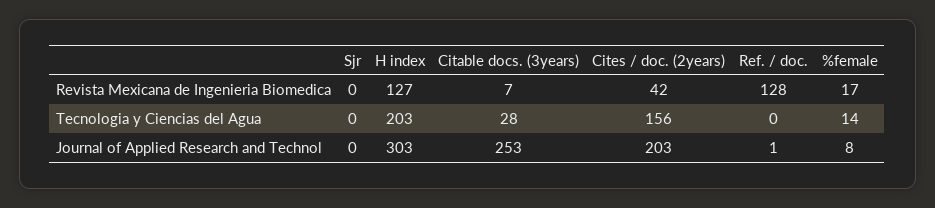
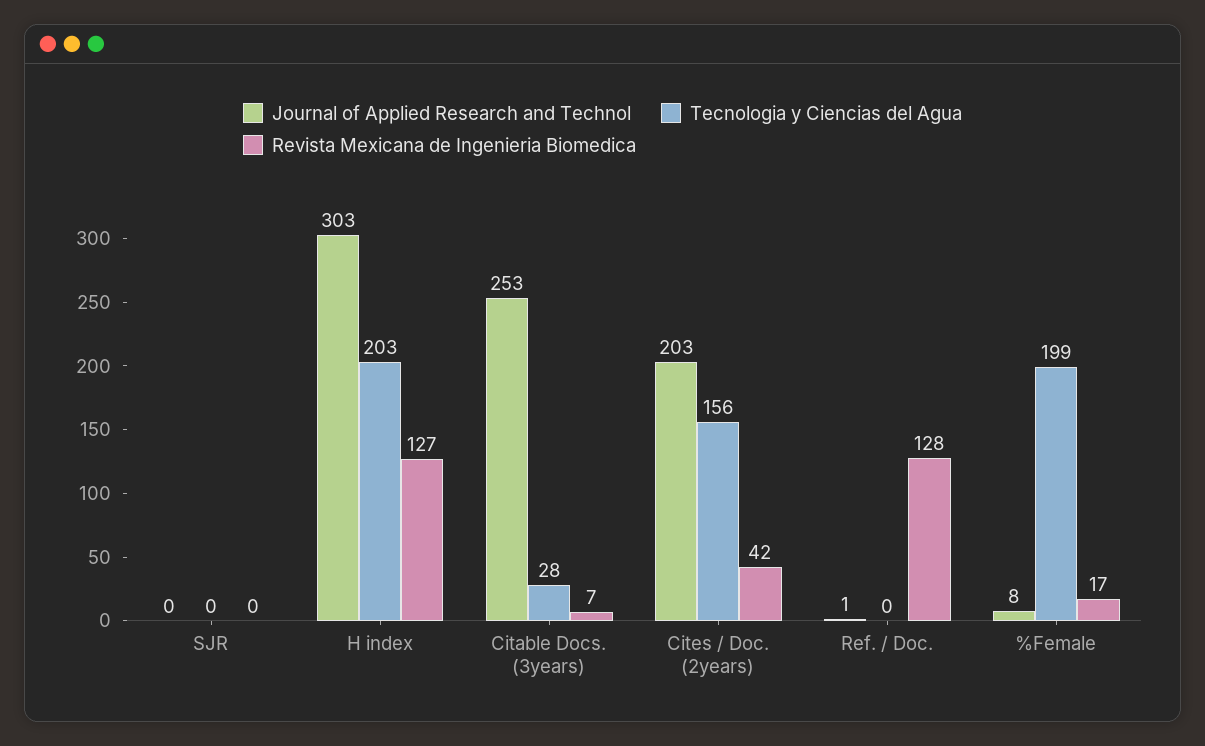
  {
    "Revista Mexicana de Ingenieria Biomedica": {
      "Sjr": 0,
      "H index": 127,
      "Citable docs. (3years)": 7,
      "Cites / doc. (2years)": 42,
      "Ref. / doc.": 128,
      "%female": 17
    },
    "Tecnologia y Ciencias del Agua": {
      "Sjr": 0,
      "H index": 203,
      "Citable docs. (3years)": 28,
      "Cites / doc. (2years)": 156,
      "Ref. / doc.": 0,
-     "%female": 14
+     "%female": 199
    },
    "Journal of Applied Research and Technol": {
      "Sjr": 0,
      "H index": 303,
      "Citable docs. (3years)": 253,
      "Cites / doc. (2years)": 203,
      "Ref. / doc.": 1,
      "%female": 8
    }
  }

